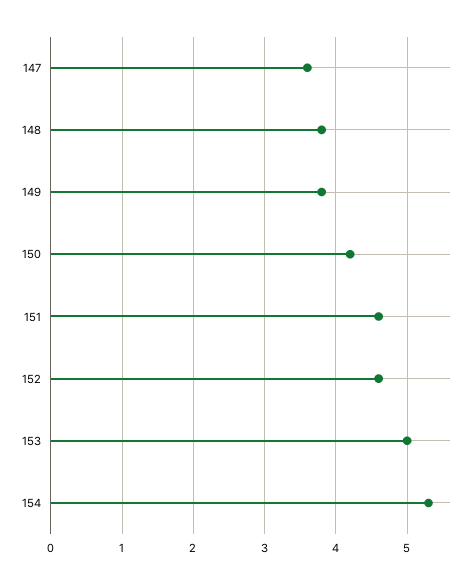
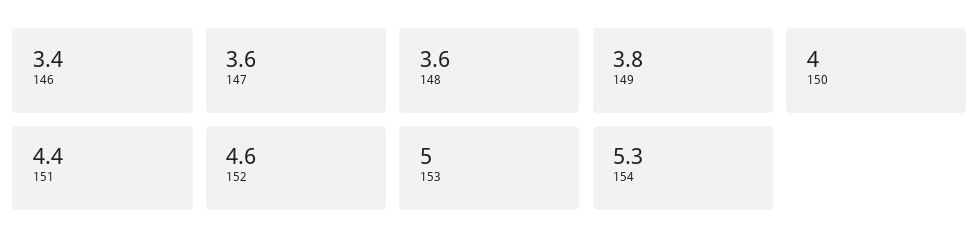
  {
    "147": 3.6,
-   "148": 3.8,
+   "148": 3.6,
    "149": 3.8,
-   "150": 4.2,
+   "150": 4,
-   "151": 4.6,
+   "151": 4.4,
    "152": 4.6,
    "153": 5,
-   "154": 5.3
+   "154": 5.3,
+   "146": 3.4
  }

